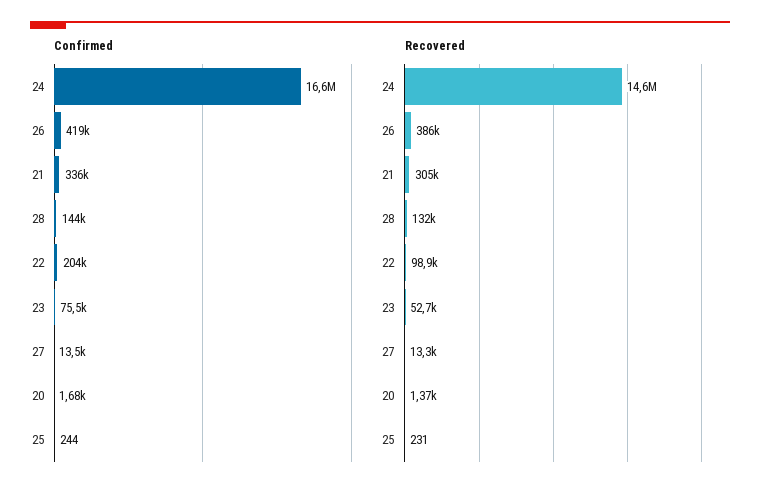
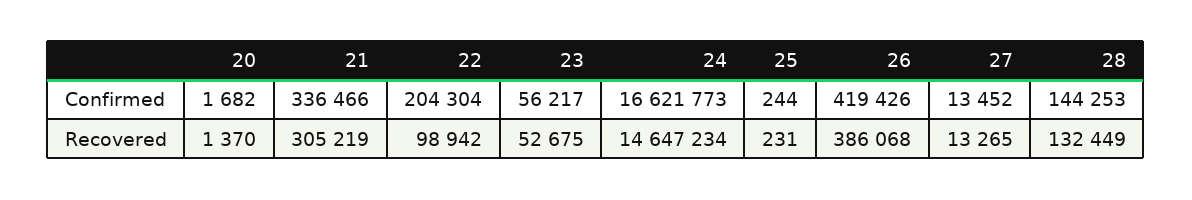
  {
    "Confirmed": {
      "24": 16621773,
      "26": 419426,
      "21": 336466,
      "28": 144253,
      "22": 204304,
-     "23": 75500,
+     "23": 56217,
      "27": 13452,
      "20": 1682,
      "25": 244
    },
    "Recovered": {
      "24": 14647234,
      "26": 386068,
      "21": 305219,
      "28": 132449,
      "22": 98942,
      "23": 52675,
      "27": 13265,
      "20": 1370,
      "25": 231
    }
  }

